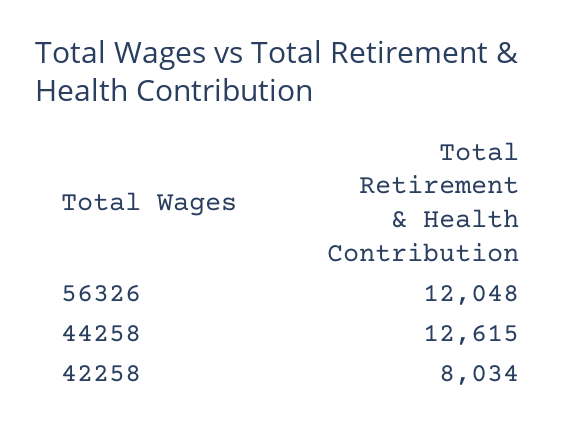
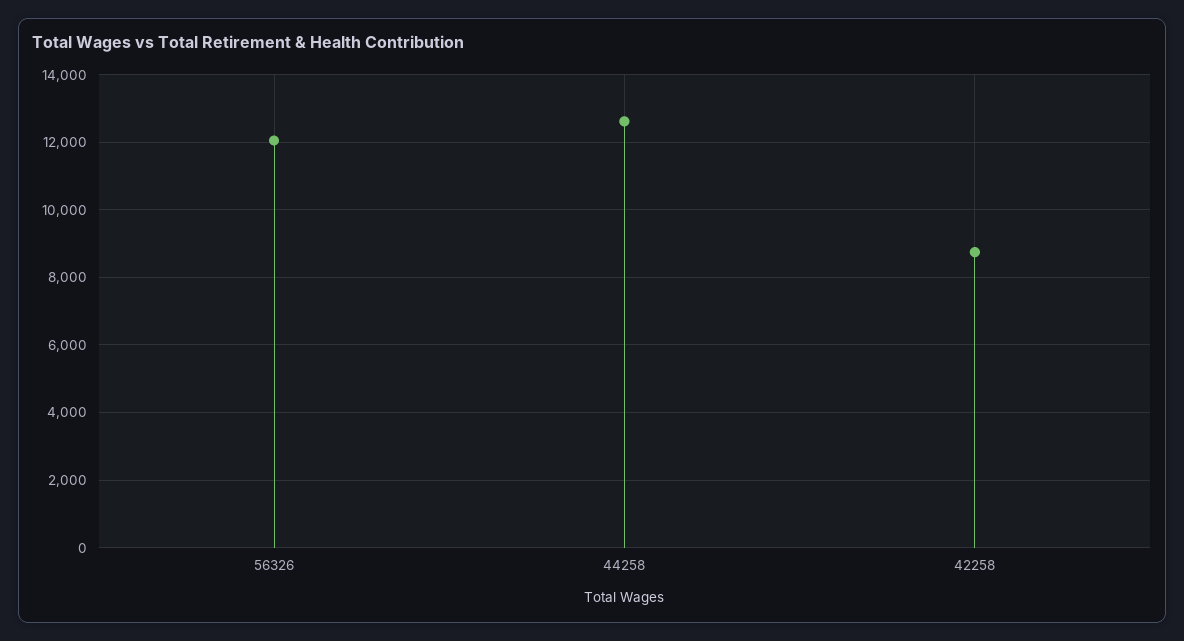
  {
    "56326": 12048,
    "44258": 12615,
-   "42258": 8034
+   "42258": 8800
  }

